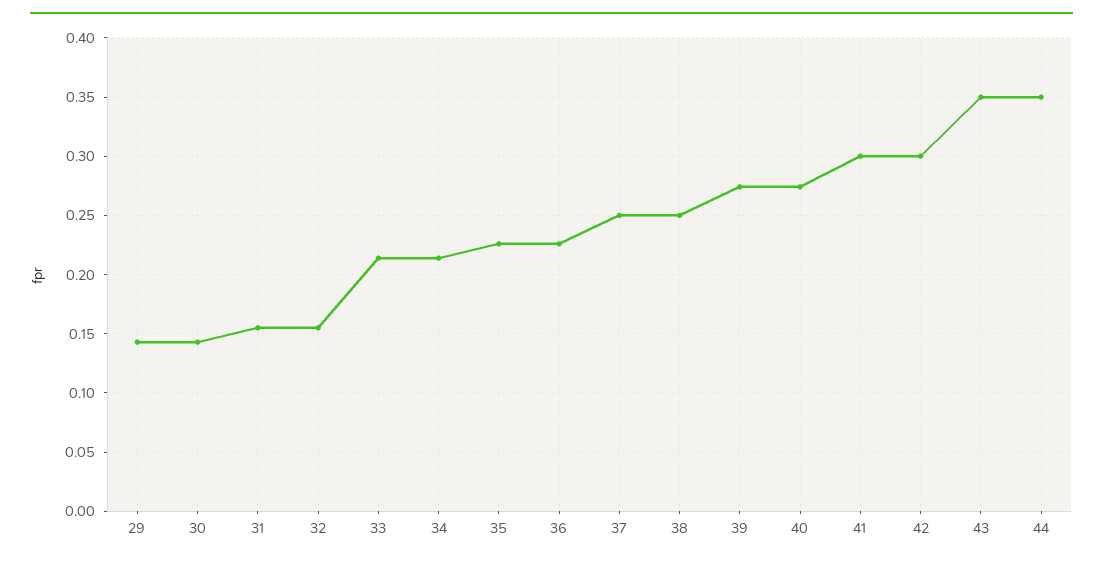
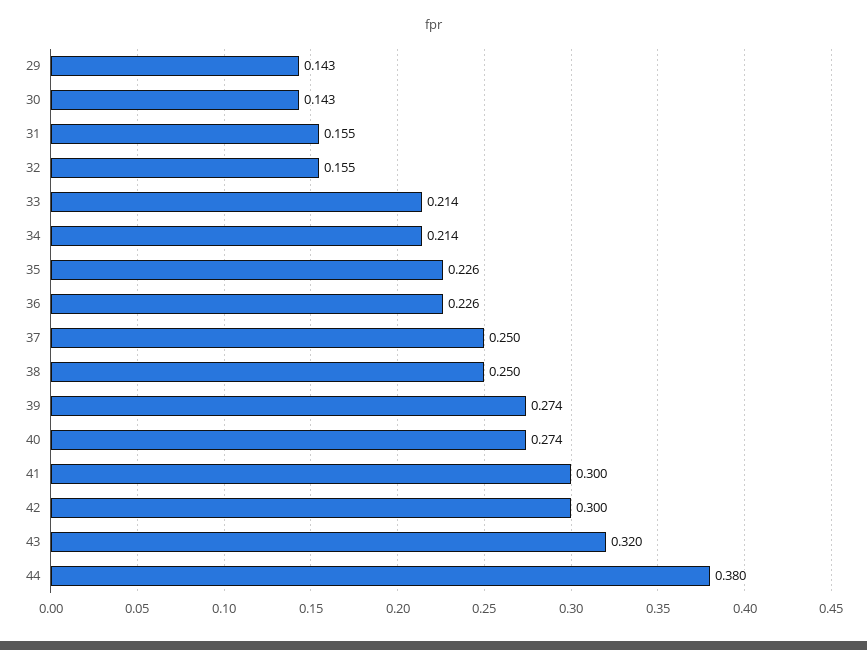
  {
    "29": 0.143,
    "30": 0.143,
    "31": 0.155,
    "32": 0.155,
    "33": 0.214,
    "34": 0.214,
    "35": 0.226,
    "36": 0.226,
    "37": 0.25,
    "38": 0.25,
    "39": 0.274,
    "40": 0.274,
    "41": 0.3,
    "42": 0.3,
-   "43": 0.35,
+   "43": 0.32,
-   "44": 0.35
+   "44": 0.38
  }

